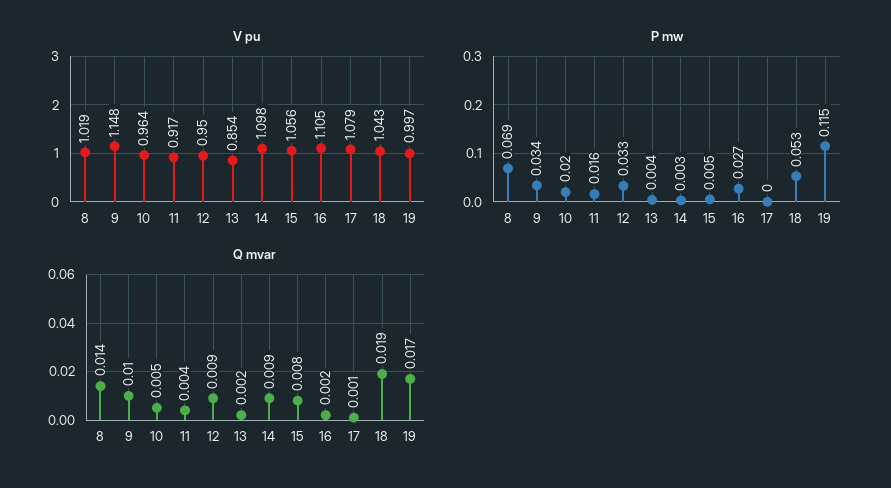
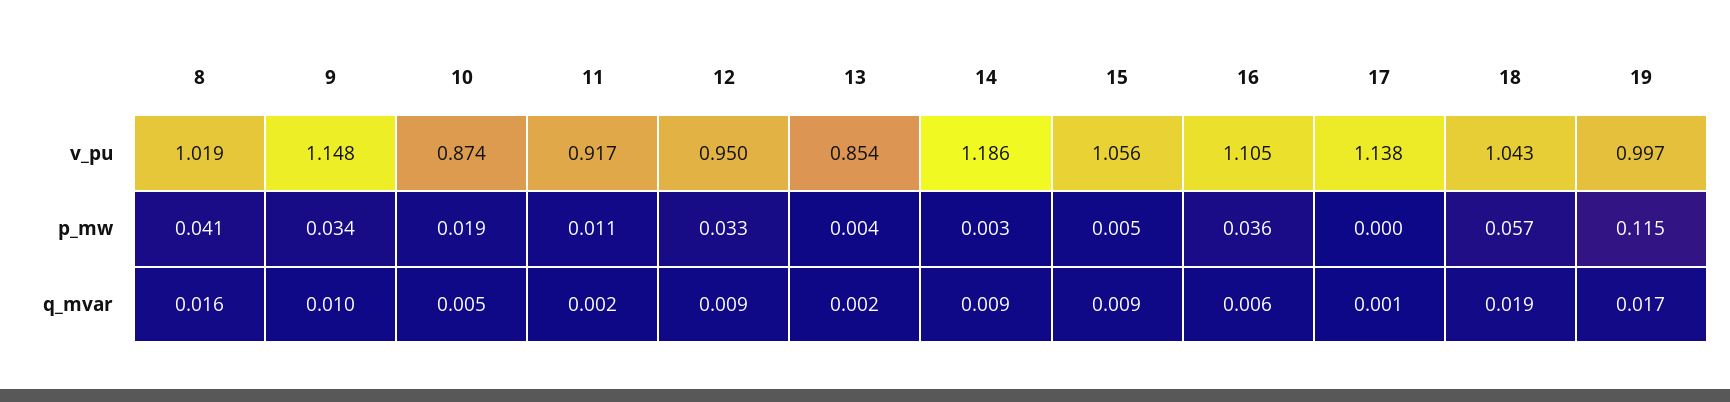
  {
    "V pu": {
      "8": 1.019,
      "9": 1.148,
-     "10": 0.964,
+     "10": 0.874,
      "11": 0.917,
      "12": 0.95,
      "13": 0.854,
-     "14": 1.098,
+     "14": 1.186,
      "15": 1.056,
      "16": 1.105,
-     "17": 1.079,
+     "17": 1.138,
      "18": 1.043,
      "19": 0.997
    },
    "P mw": {
-     "8": 0.069,
+     "8": 0.041,
      "9": 0.034,
-     "10": 0.02,
+     "10": 0.019,
-     "11": 0.016,
+     "11": 0.011,
      "12": 0.033,
      "13": 0.004,
      "14": 0.003,
      "15": 0.005,
-     "16": 0.027,
+     "16": 0.036,
      "17": 0,
-     "18": 0.053,
+     "18": 0.057,
      "19": 0.115
    },
    "Q mvar": {
-     "8": 0.014,
+     "8": 0.016,
      "9": 0.01,
      "10": 0.005,
-     "11": 0.004,
+     "11": 0.002,
      "12": 0.009,
      "13": 0.002,
      "14": 0.009,
-     "15": 0.008,
+     "15": 0.009,
-     "16": 0.002,
+     "16": 0.006,
      "17": 0.001,
      "18": 0.019,
      "19": 0.017
    }
  }

